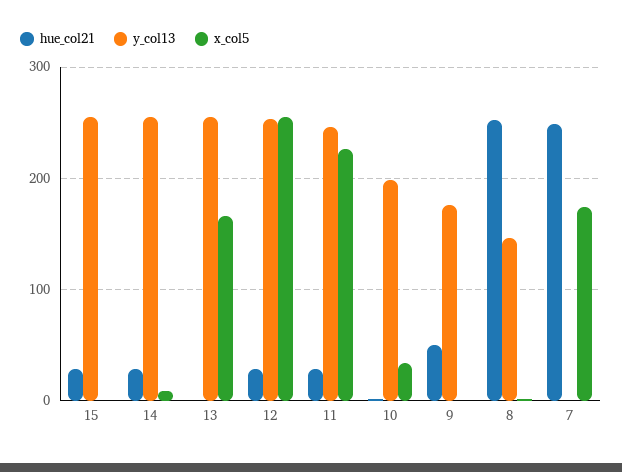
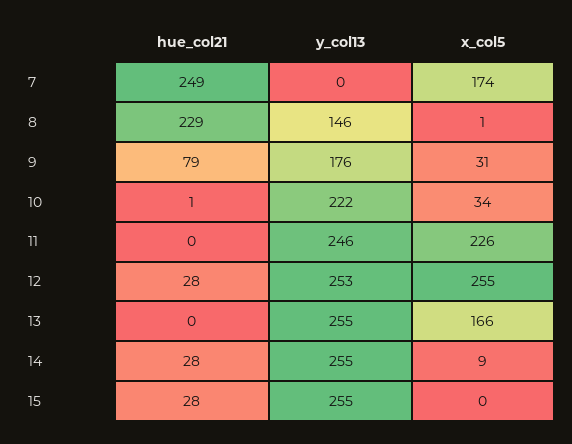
  {
    "hue_col21": {
      "15": 28,
      "14": 28,
      "13": 0,
      "12": 28,
-     "11": 30,
+     "11": 0,
      "10": 1,
-     "9": 50,
+     "9": 79,
-     "8": 250,
+     "8": 229,
      "7": 249
    },
    "y_col13": {
      "15": 255,
      "14": 255,
      "13": 255,
      "12": 253,
      "11": 246,
-     "10": 200,
+     "10": 222,
      "9": 176,
      "8": 146,
      "7": 0
    },
    "x_col5": {
      "15": 0,
      "14": 9,
      "13": 166,
      "12": 255,
      "11": 226,
      "10": 34,
-     "9": 0,
+     "9": 31,
      "8": 1,
      "7": 174
    }
  }

